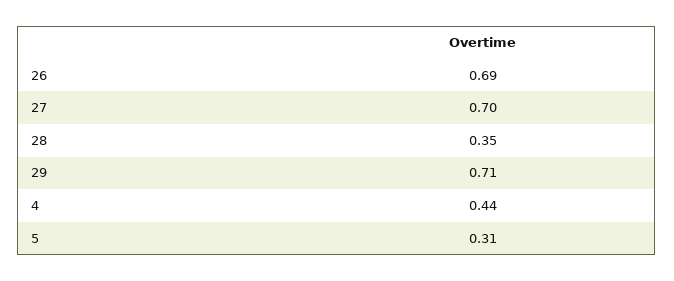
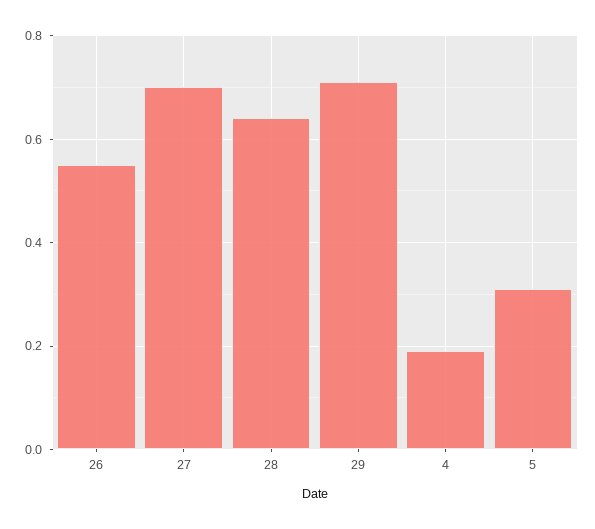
  {
-   "26": 0.69,
+   "26": 0.55,
    "27": 0.7,
-   "28": 0.35,
+   "28": 0.65,
    "29": 0.71,
-   "4": 0.44,
+   "4": 0.2,
    "5": 0.31
  }

